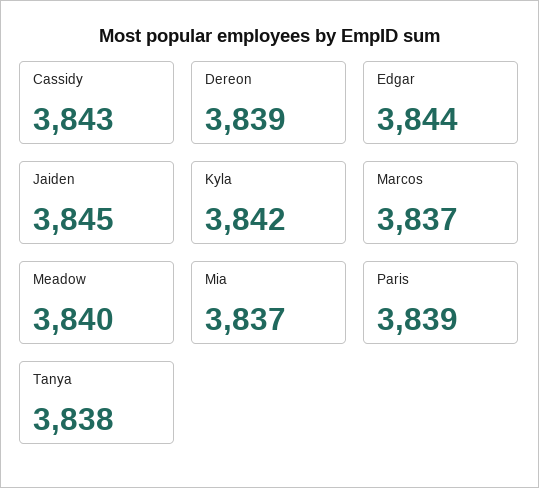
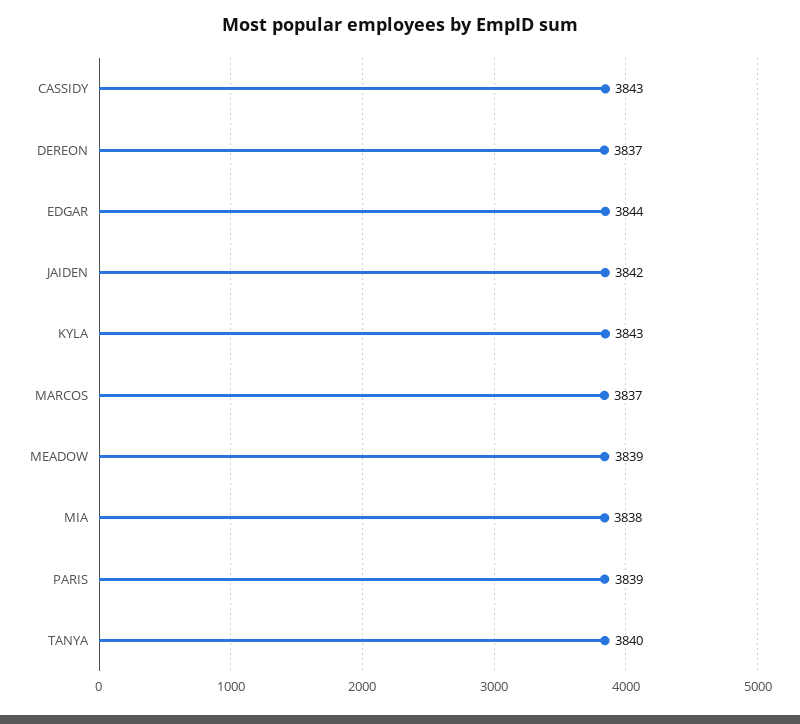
  {
    "Cassidy": 3843,
-   "Dereon": 3839,
+   "Dereon": 3837,
    "Edgar": 3844,
-   "Jaiden": 3845,
+   "Jaiden": 3842,
-   "Kyla": 3842,
+   "Kyla": 3843,
    "Marcos": 3837,
-   "Meadow": 3840,
+   "Meadow": 3839,
-   "Mia": 3837,
+   "Mia": 3838,
    "Paris": 3839,
-   "Tanya": 3838
+   "Tanya": 3840
  }

